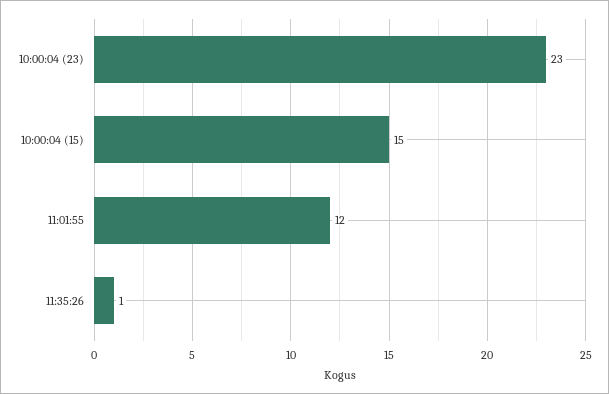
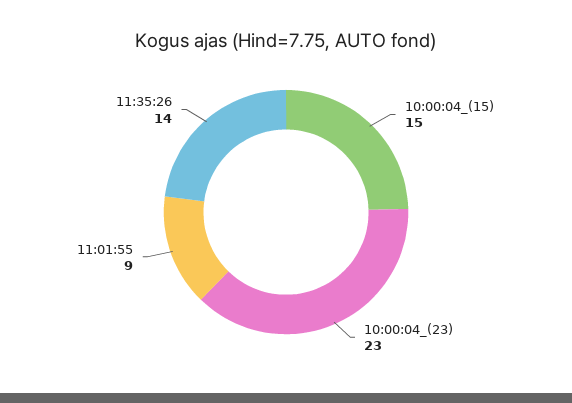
  {
    "10:00:04 (23)": 23,
    "10:00:04 (15)": 15,
-   "11:01:55": 12,
+   "11:01:55": 9,
-   "11:35:26": 1
+   "11:35:26": 14
  }

